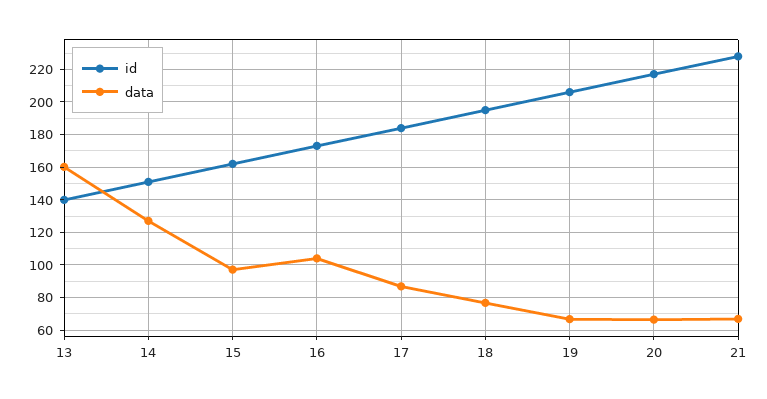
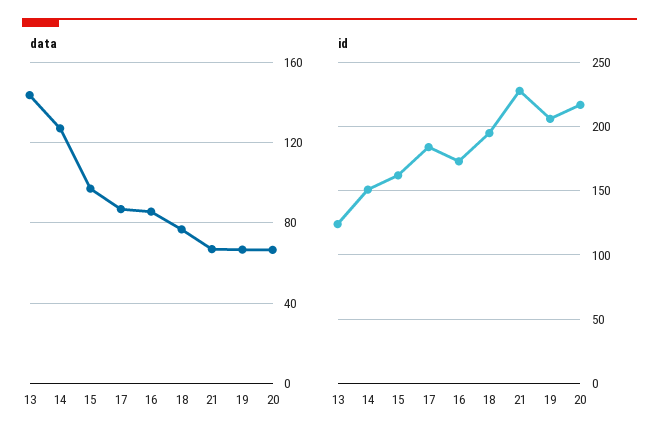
  {
    "id": {
-     "13": 140,
+     "13": 125,
      "14": 150,
      "15": 160,
      "16": 175,
      "17": 185,
      "18": 195,
      "19": 205,
      "20": 215,
      "21": 230
    },
    "data": {
-     "13": 160,
+     "13": 145,
      "14": 125,
      "15": 95,
-     "16": 105,
+     "16": 85,
      "17": 85,
      "18": 75,
      "19": 65,
      "20": 65,
      "21": 65
    }
  }

